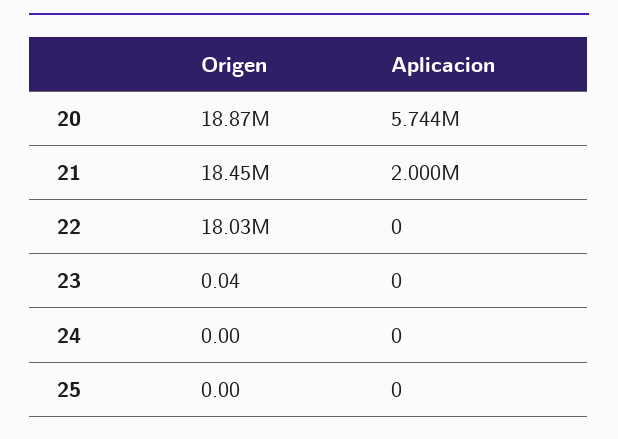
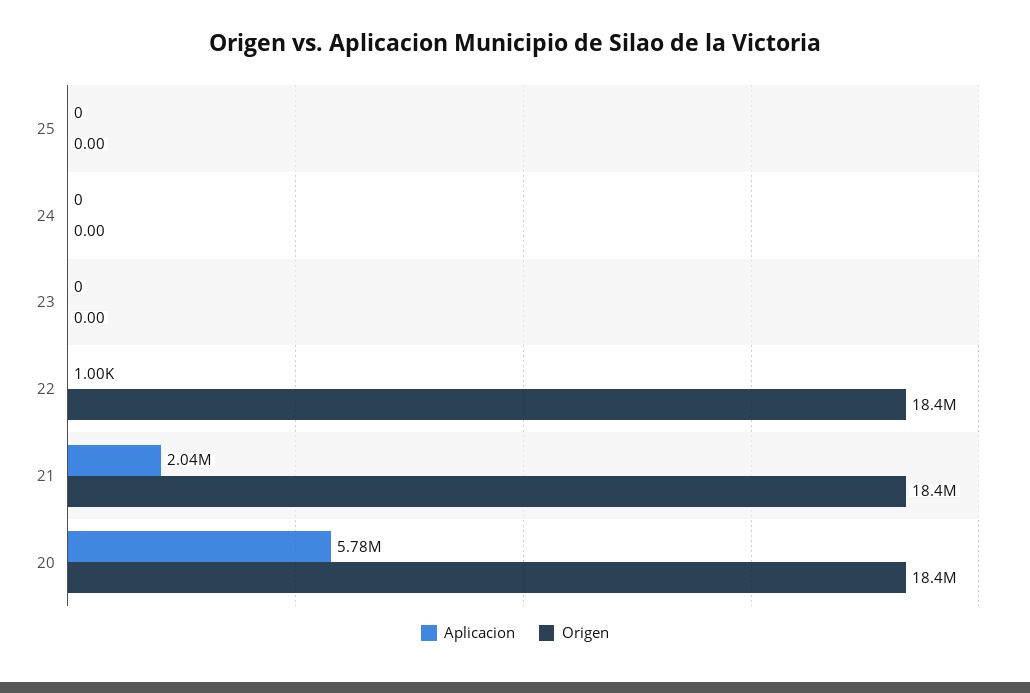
  {
    "Origen": {
-     "20": 18870000,
+     "20": 18400000,
      "21": 18450000,
-     "22": 18030000,
+     "22": 18400000,
-     "23": 0.04,
+     "23": 0,
      "24": 0,
      "25": 0
    },
    "Aplicacion": {
-     "20": 5744000,
+     "20": 5780000,
-     "21": 2000000,
+     "21": 2040000,
-     "22": 0,
+     "22": 1000,
      "23": 0,
      "24": 0,
      "25": 0
    }
  }

